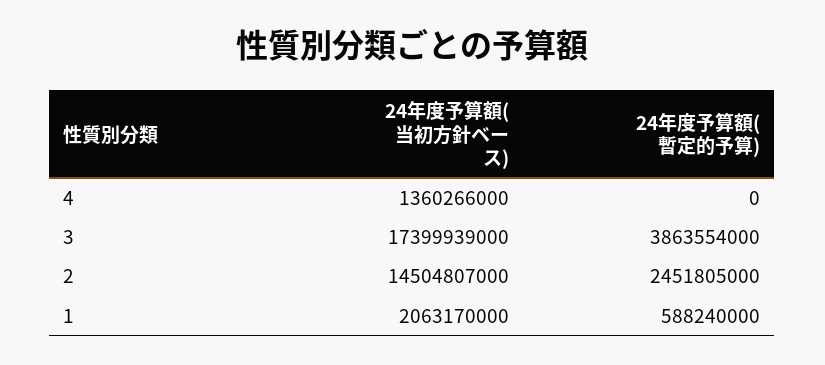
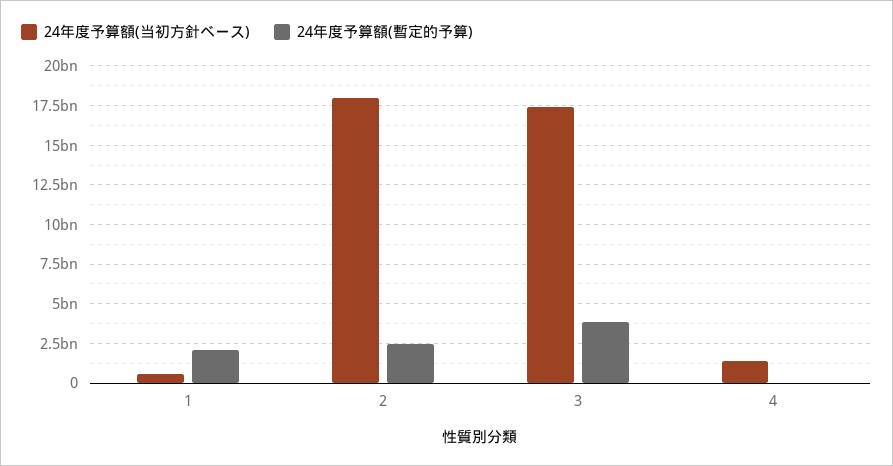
  {
    "24年度予算額(当初方針ベース)": {
      "4": 1360266000,
      "3": 17399939000,
-     "2": 14504807000,
+     "2": 18000000000,
-     "1": 2063170000
+     "1": 500000000
    },
    "24年度予算額(暫定的予算)": {
      "4": 0,
      "3": 3863554000,
      "2": 2451805000,
-     "1": 588240000
+     "1": 2000000000
    }
  }

